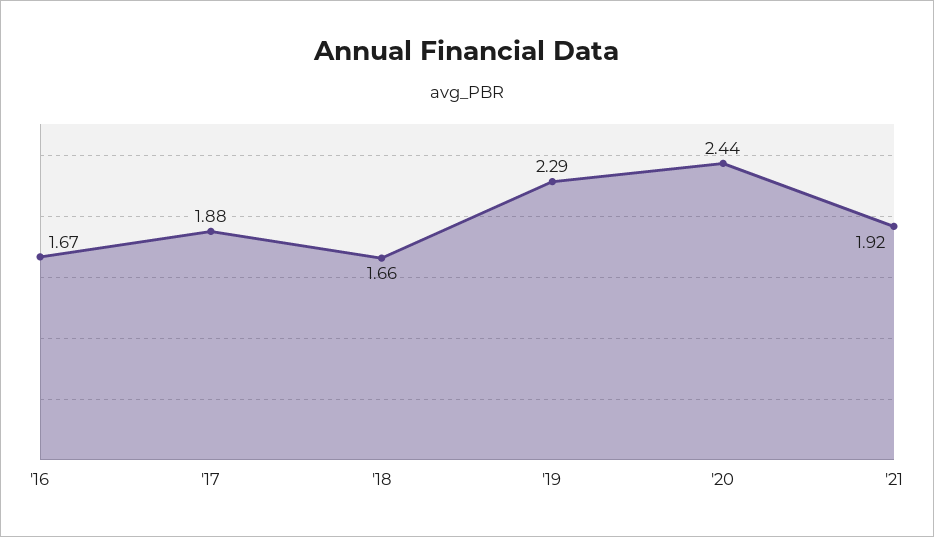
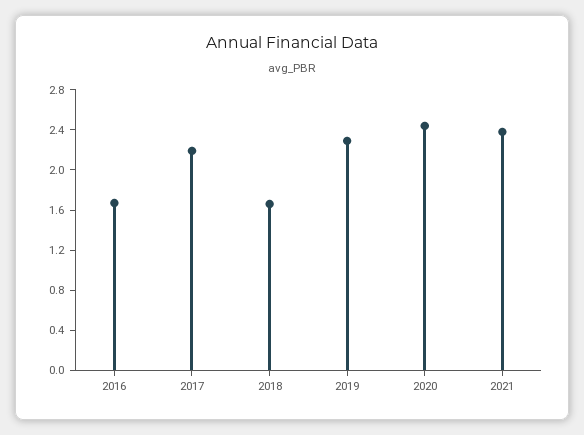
  {
    "'16": 1.67,
-   "'17": 1.88,
+   "'17": 2.2,
    "'18": 1.66,
    "'19": 2.29,
    "'20": 2.44,
-   "'21": 1.92
+   "'21": 2.4
  }

